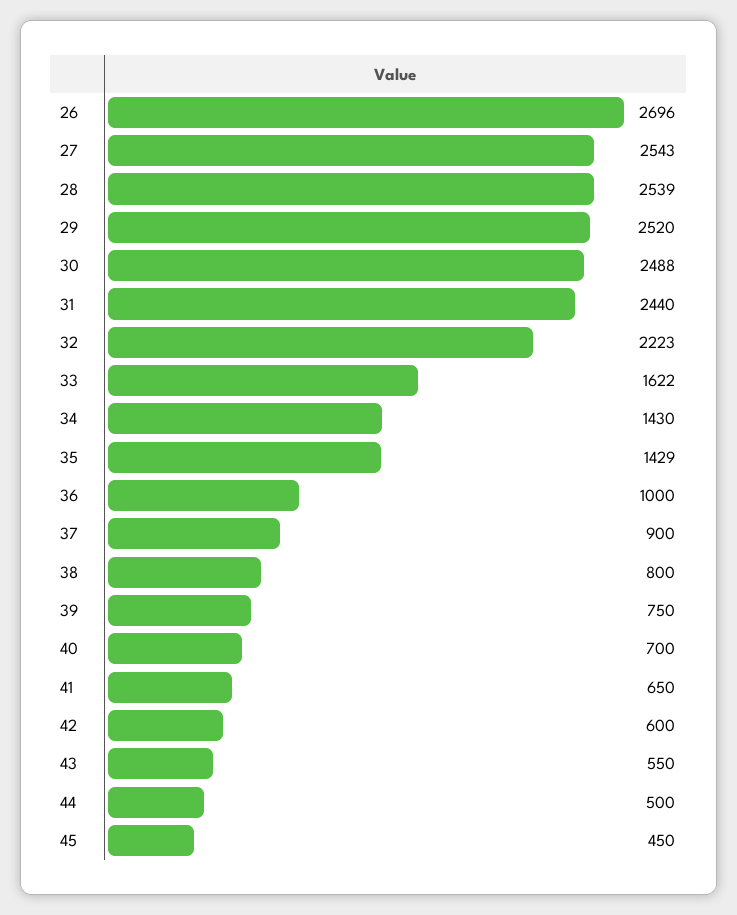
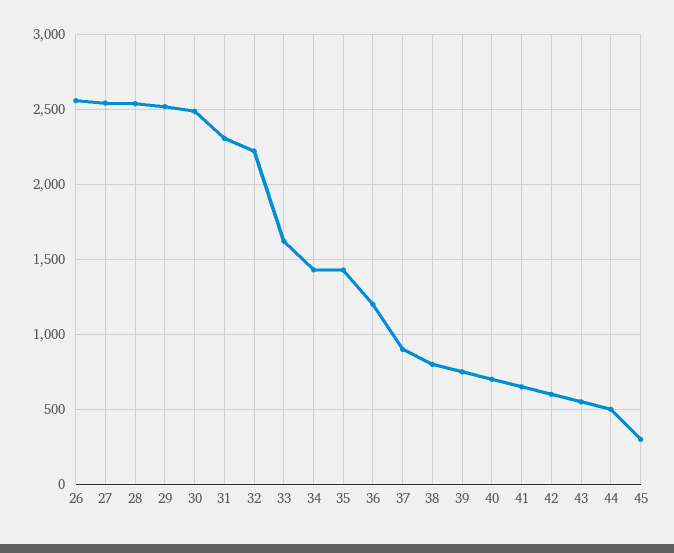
  {
-   "26": 2696,
+   "26": 2550,
    "27": 2543,
    "28": 2539,
    "29": 2520,
    "30": 2488,
-   "31": 2440,
+   "31": 2300,
    "32": 2223,
    "33": 1622,
    "34": 1430,
    "35": 1429,
-   "36": 1000,
+   "36": 1200,
    "37": 900,
    "38": 800,
    "39": 750,
    "40": 700,
    "41": 650,
    "42": 600,
    "43": 550,
    "44": 500,
-   "45": 450
+   "45": 300
  }

